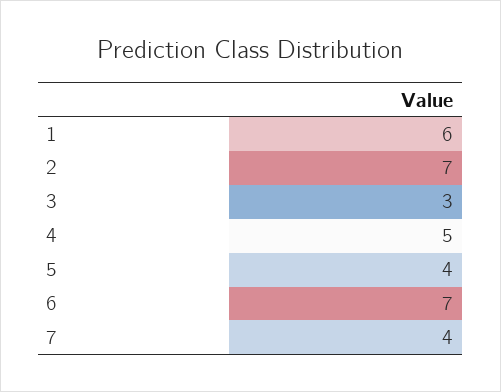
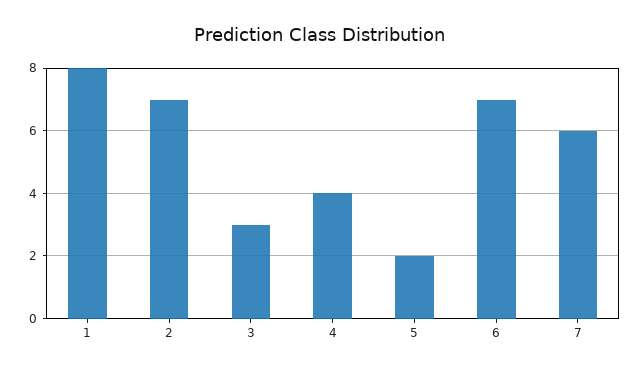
  {
-   "1": 6,
+   "1": 8,
    "2": 7,
    "3": 3,
-   "4": 5,
+   "4": 4,
-   "5": 4,
+   "5": 2,
    "6": 7,
-   "7": 4
+   "7": 6
  }

